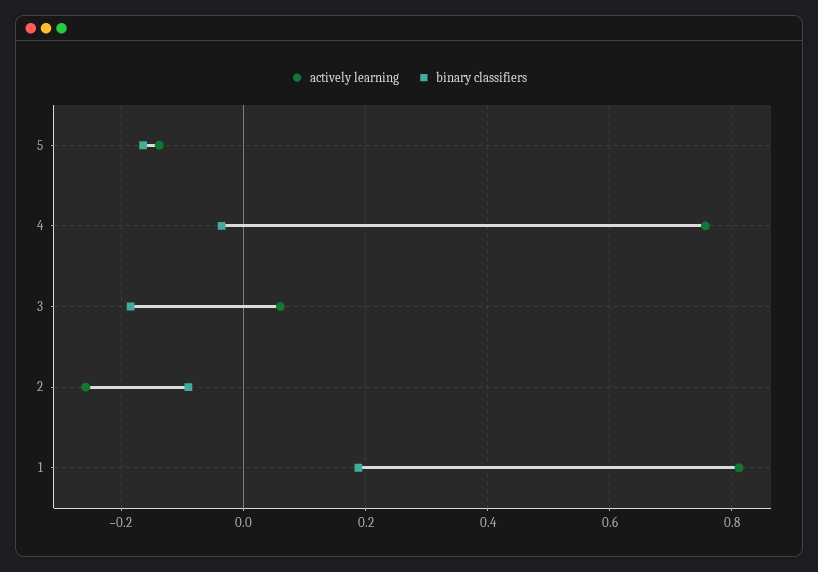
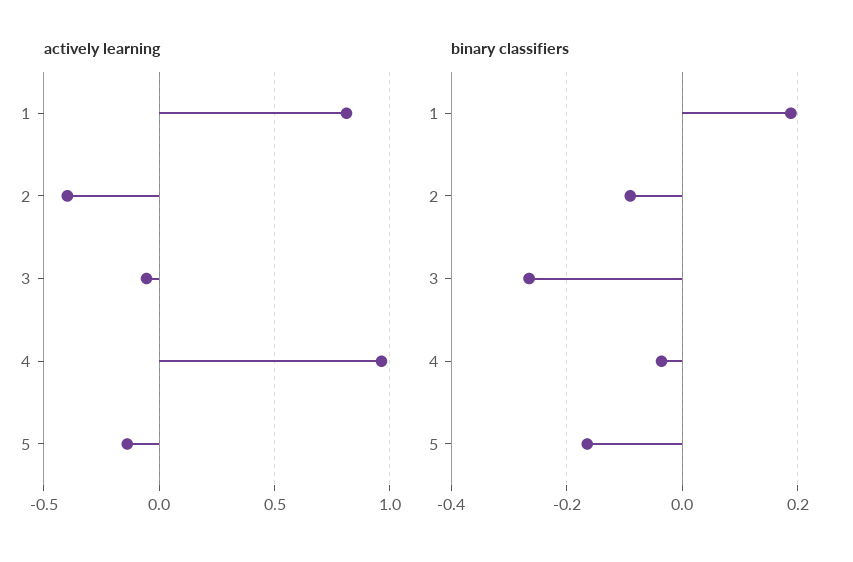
  {
    "actively learning": {
      "5": -0.14,
-     "4": 0.76,
+     "4": 0.95,
-     "3": 0.06,
+     "3": -0.05,
-     "2": -0.26,
+     "2": -0.4,
      "1": 0.82
    },
    "binary classifiers": {
      "5": -0.16,
      "4": -0.04,
-     "3": -0.18,
+     "3": -0.26,
      "2": -0.1,
      "1": 0.18
    }
  }

